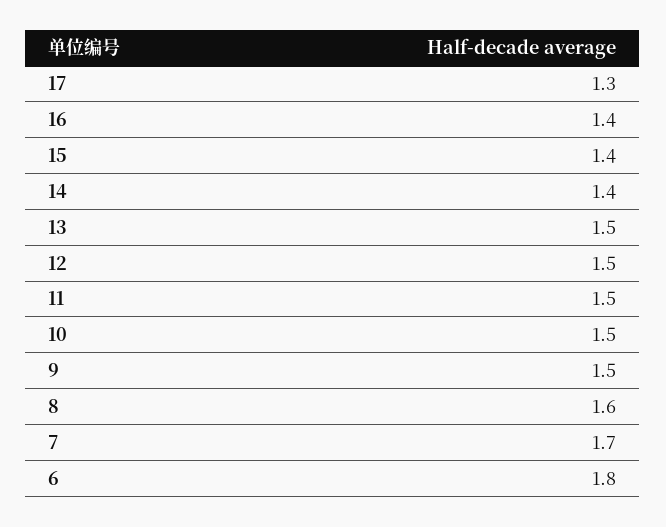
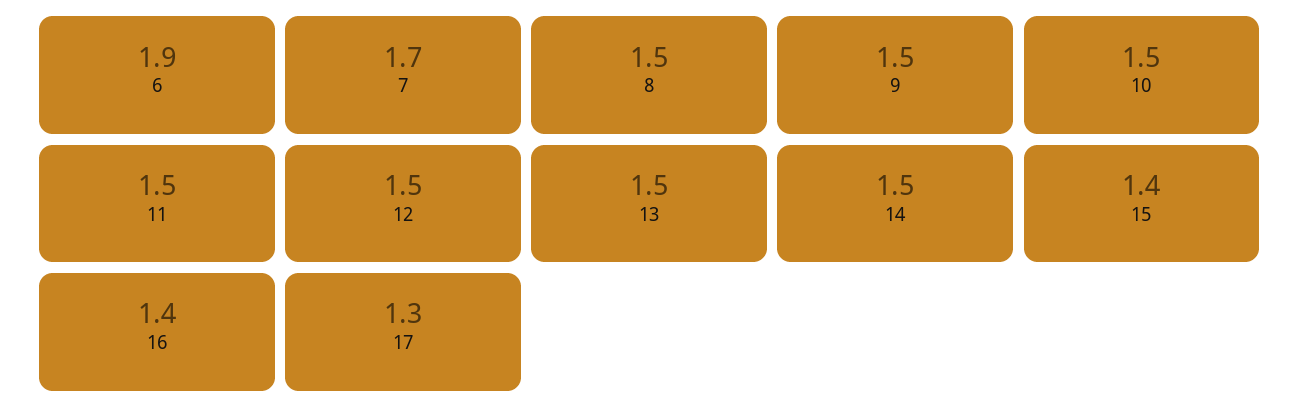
  {
    "17": 1.3,
    "16": 1.4,
    "15": 1.4,
-   "14": 1.4,
+   "14": 1.5,
    "13": 1.5,
    "12": 1.5,
    "11": 1.5,
    "10": 1.5,
    "9": 1.5,
-   "8": 1.6,
+   "8": 1.5,
    "7": 1.7,
-   "6": 1.8
+   "6": 1.9
  }

